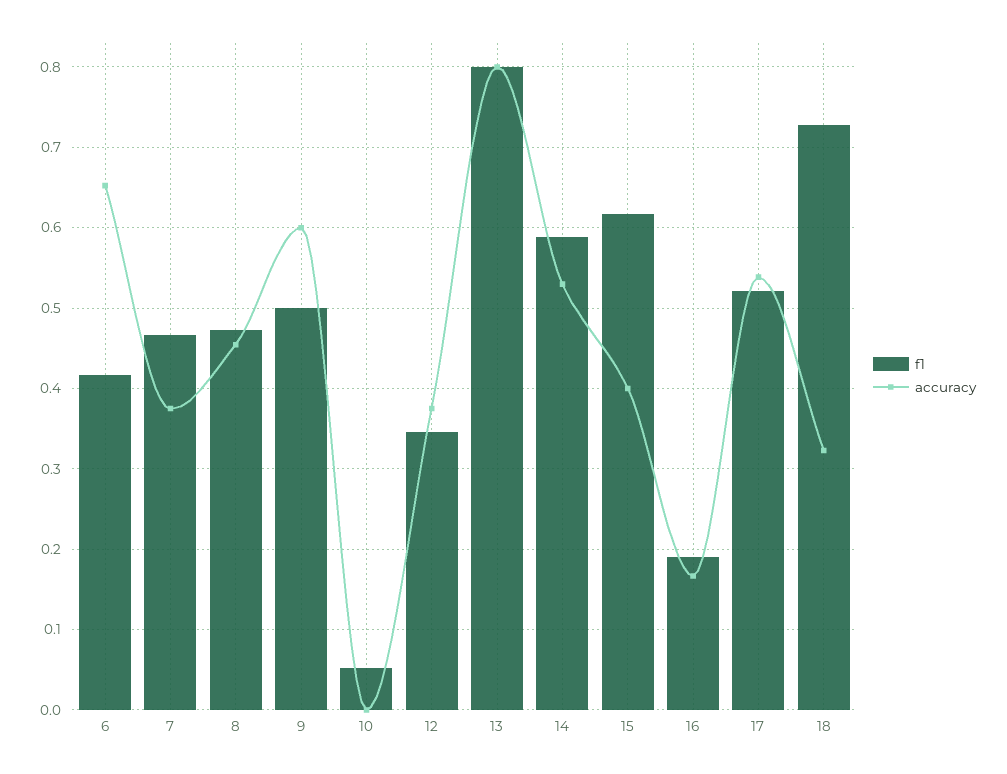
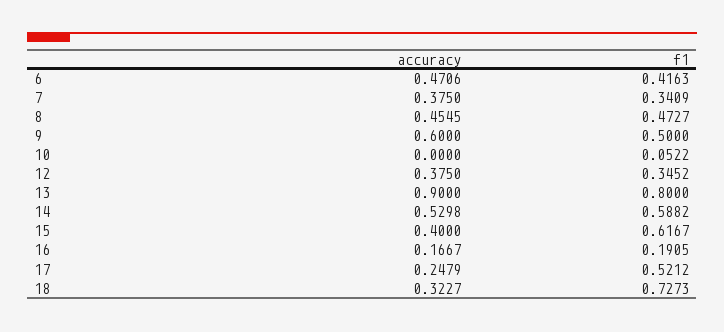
  {
    "f1": {
      "6": 0.4163,
-     "7": 0.47,
+     "7": 0.3409,
      "8": 0.4727,
      "9": 0.5,
      "10": 0.0522,
      "12": 0.3452,
      "13": 0.8,
      "14": 0.5882,
      "15": 0.6167,
      "16": 0.1905,
      "17": 0.5212,
      "18": 0.7273
    },
    "accuracy": {
-     "6": 0.65,
+     "6": 0.4706,
      "7": 0.375,
      "8": 0.4545,
      "9": 0.6,
      "10": 0,
      "12": 0.375,
-     "13": 0.8,
+     "13": 0.9,
      "14": 0.5298,
      "15": 0.4,
      "16": 0.1667,
-     "17": 0.54,
+     "17": 0.2479,
      "18": 0.3227
    }
  }

